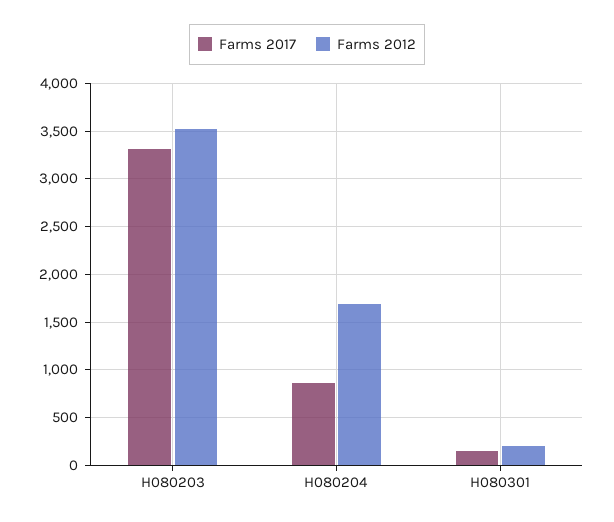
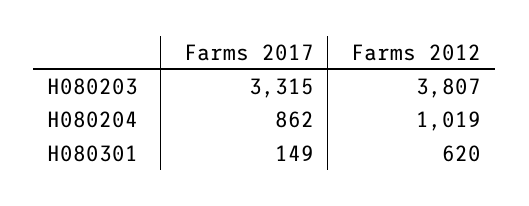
  {
    "Farms 2017": {
      "H080203": 3315,
      "H080204": 862,
      "H080301": 149
    },
    "Farms 2012": {
-     "H080203": 3500,
+     "H080203": 3807,
-     "H080204": 1700,
+     "H080204": 1019,
-     "H080301": 200
+     "H080301": 620
    }
  }

